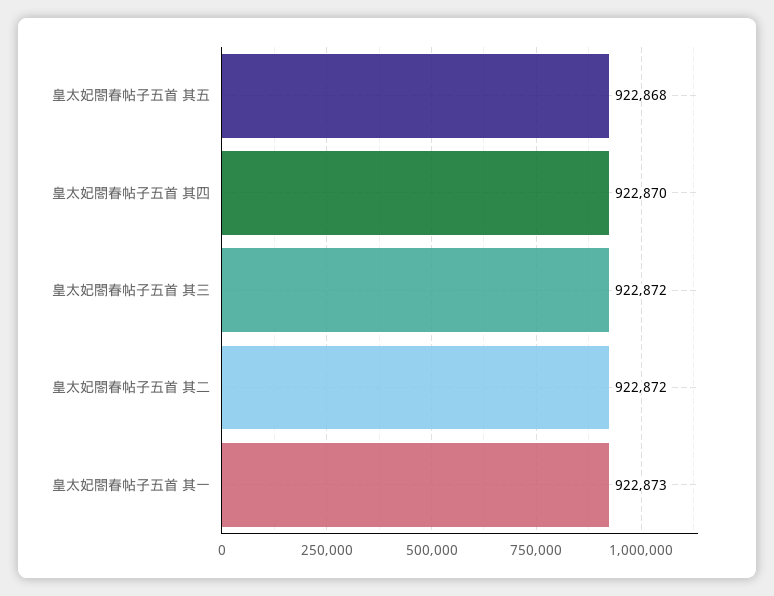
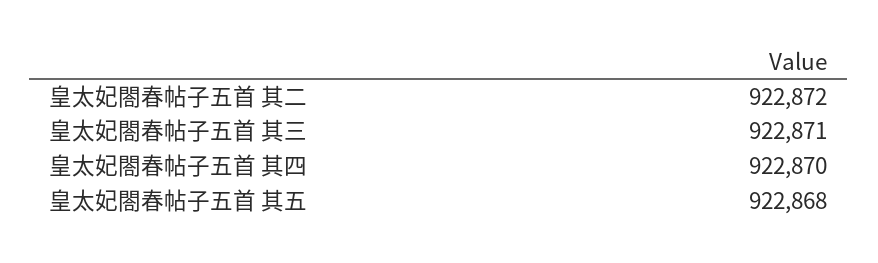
  {
    "皇太妃閤春帖子五首 其五": 922868,
    "皇太妃閤春帖子五首 其四": 922870,
-   "皇太妃閤春帖子五首 其三": 922872,
+   "皇太妃閤春帖子五首 其三": 922871,
-   "皇太妃閤春帖子五首 其二": 922872,
+   "皇太妃閤春帖子五首 其二": 922872
-   "皇太妃閤春帖子五首 其一": 922873
  }

